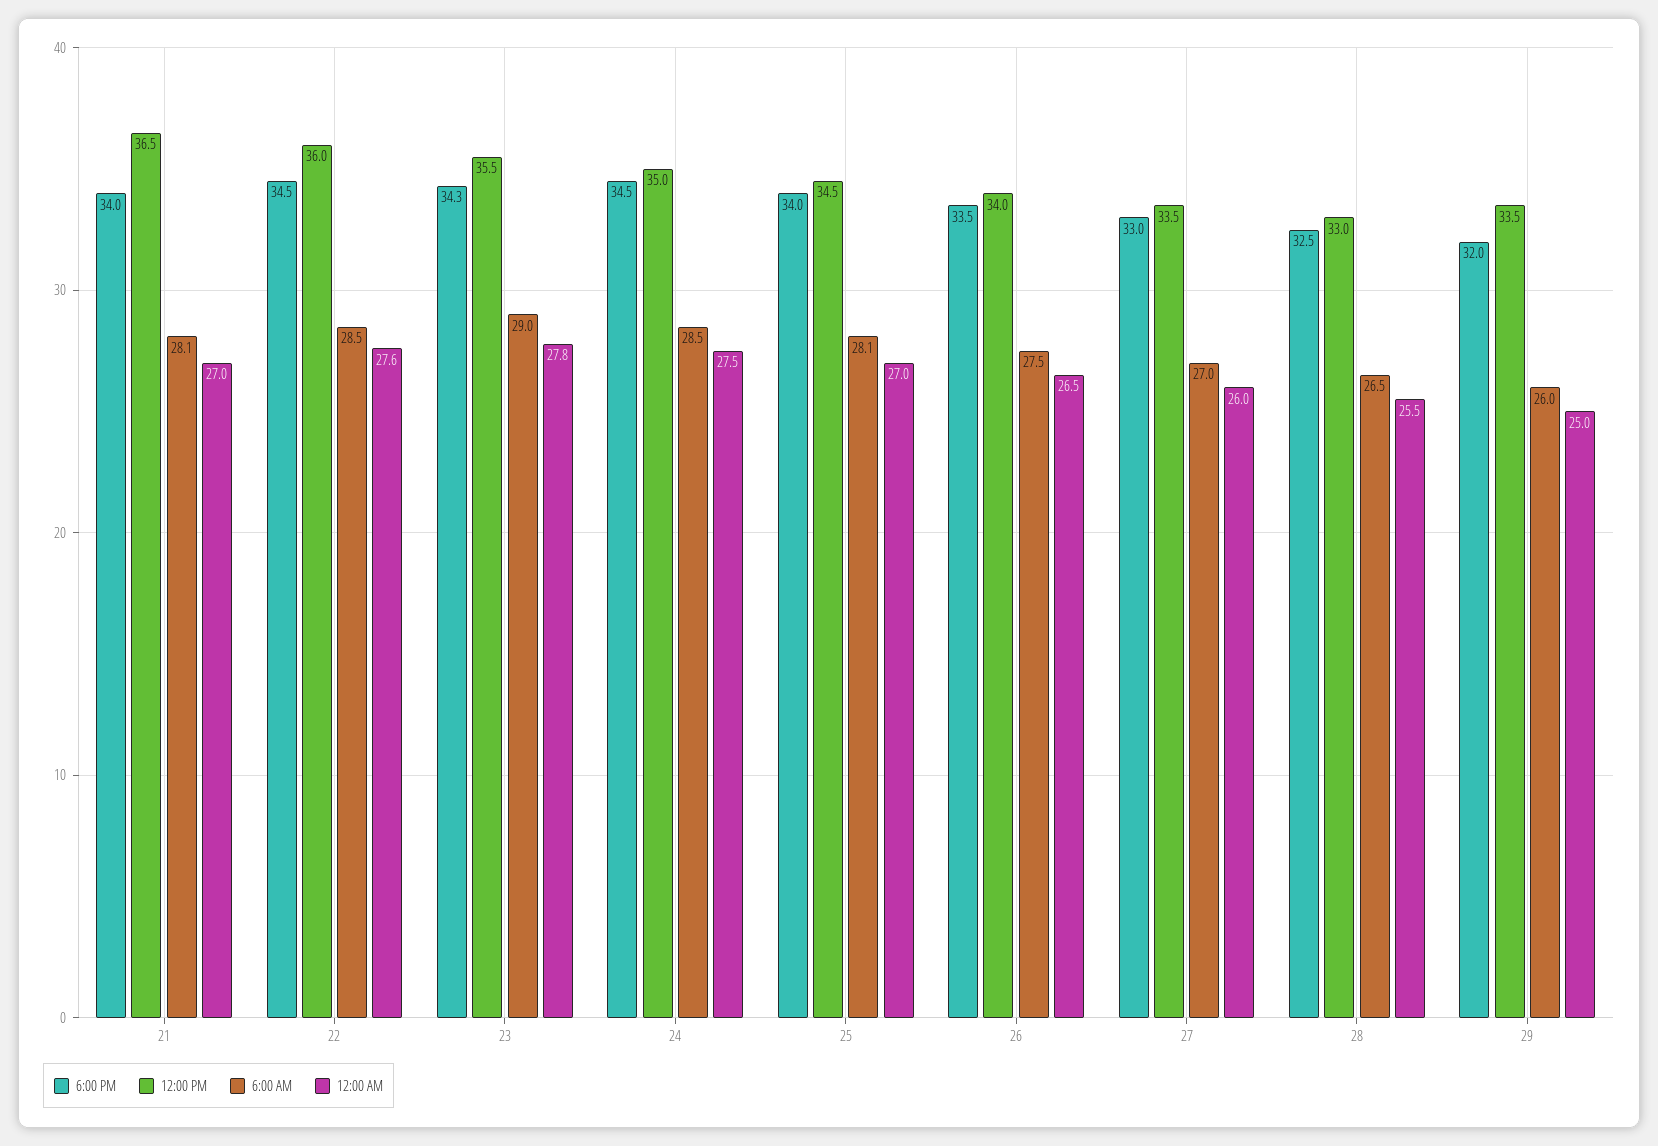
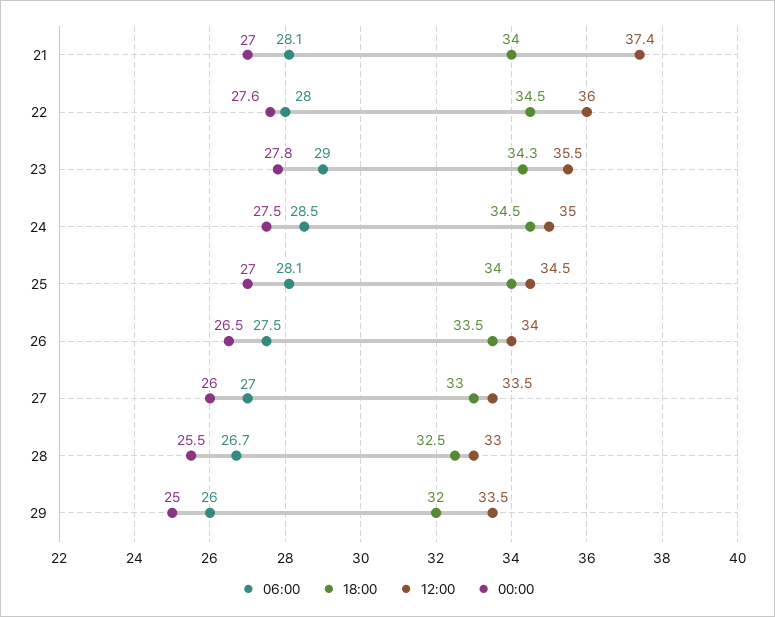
  {
    "6:00 PM": {
      "21": 34,
      "22": 34.5,
      "23": 34.3,
      "24": 34.5,
      "25": 34,
      "26": 33.5,
      "27": 33,
      "28": 32.5,
      "29": 32
    },
    "12:00 PM": {
-     "21": 36.5,
+     "21": 37.4,
      "22": 36,
      "23": 35.5,
      "24": 35,
      "25": 34.5,
      "26": 34,
      "27": 33.5,
      "28": 33,
      "29": 33.5
    },
    "6:00 AM": {
      "21": 28.1,
-     "22": 28.5,
+     "22": 28,
      "23": 29,
      "24": 28.5,
      "25": 28.1,
      "26": 27.5,
      "27": 27,
-     "28": 26.5,
+     "28": 26.7,
      "29": 26
    },
    "12:00 AM": {
      "21": 27,
      "22": 27.6,
      "23": 27.8,
      "24": 27.5,
      "25": 27,
      "26": 26.5,
      "27": 26,
      "28": 25.5,
      "29": 25
    }
  }

